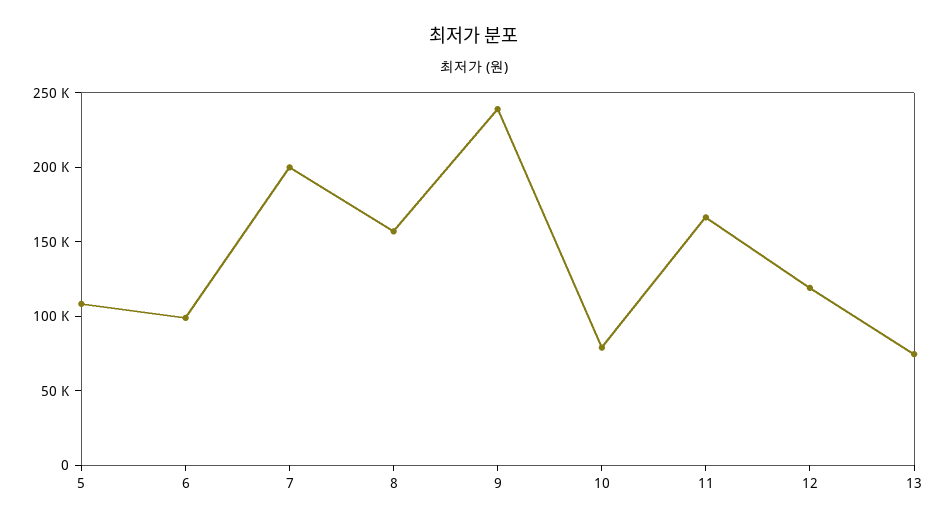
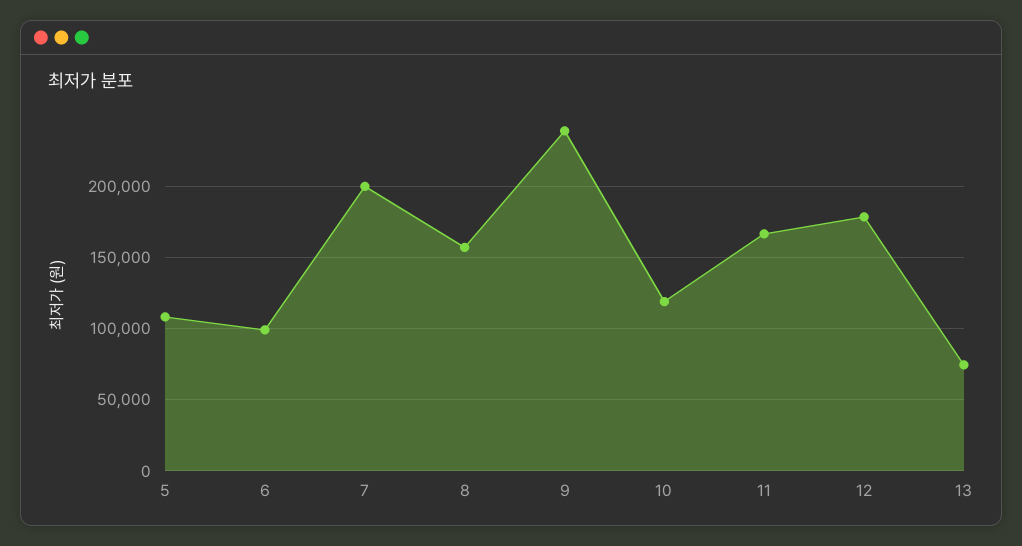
  {
    "5": 110000,
    "6": 100000,
    "7": 200000,
    "8": 155000,
    "9": 240000,
-   "10": 80000,
+   "10": 120000,
    "11": 165000,
-   "12": 120000,
+   "12": 180000,
    "13": 75000
  }

